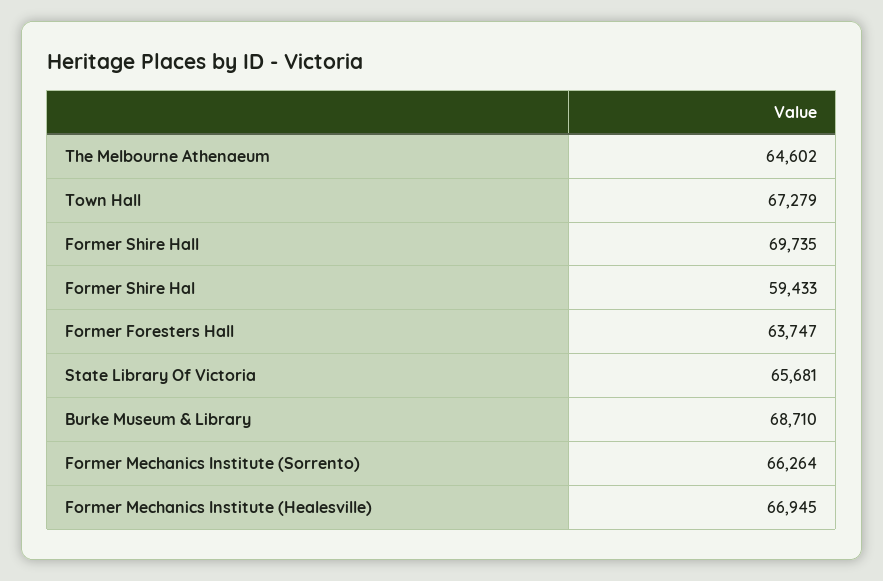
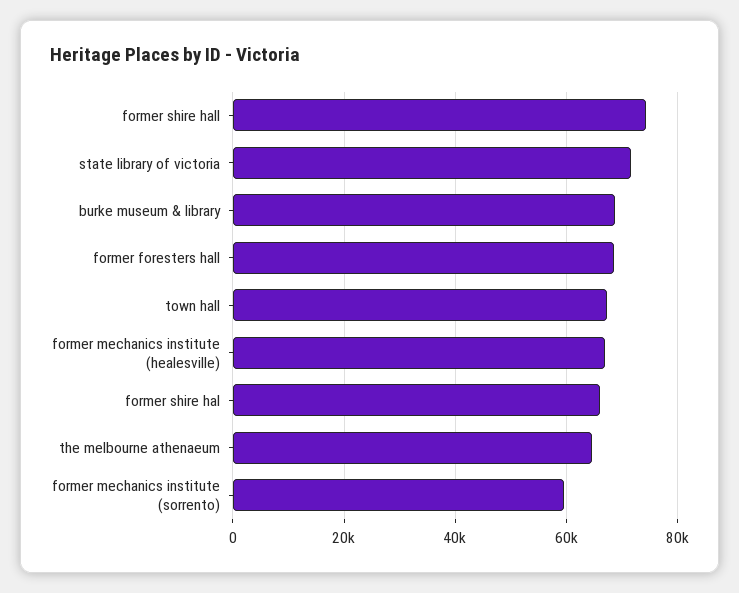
  {
    "The Melbourne Athenaeum": 64602,
    "Town Hall": 67279,
-   "Former Shire Hall": 69735,
+   "Former Shire Hall": 74000,
-   "Former Shire Hal": 59433,
+   "Former Shire Hal": 66000,
-   "Former Foresters Hall": 63747,
+   "Former Foresters Hall": 68000,
-   "State Library Of Victoria": 65681,
+   "State Library Of Victoria": 72000,
    "Burke Museum & Library": 68710,
-   "Former Mechanics Institute (Sorrento)": 66264,
+   "Former Mechanics Institute (Sorrento)": 60000,
    "Former Mechanics Institute (Healesville)": 66945
  }

